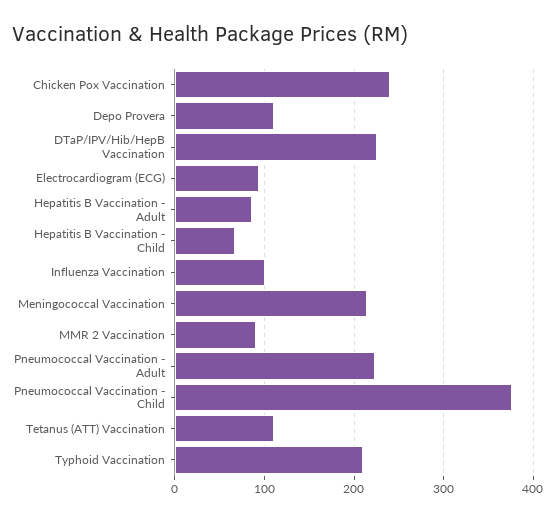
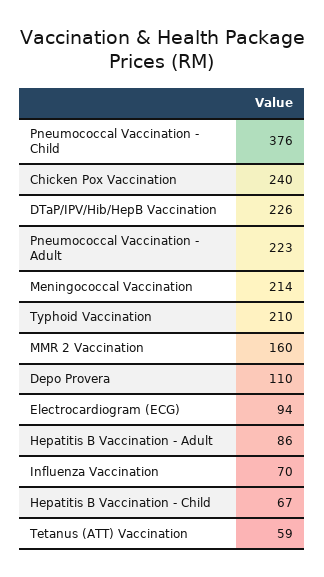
  {
    "Chicken Pox Vaccination": 240,
    "Depo Provera": 110,
    "DTaP/IPV/Hib/HepB Vaccination": 226,
    "Electrocardiogram (ECG)": 94,
    "Hepatitis B Vaccination - Adult": 86,
    "Hepatitis B Vaccination - Child": 67,
-   "Influenza Vaccination": 100,
+   "Influenza Vaccination": 70,
    "Meningococcal Vaccination": 214,
-   "MMR 2 Vaccination": 90,
+   "MMR 2 Vaccination": 160,
    "Pneumococcal Vaccination - Adult": 223,
    "Pneumococcal Vaccination - Child": 376,
-   "Tetanus (ATT) Vaccination": 110,
+   "Tetanus (ATT) Vaccination": 59,
    "Typhoid Vaccination": 210
  }

